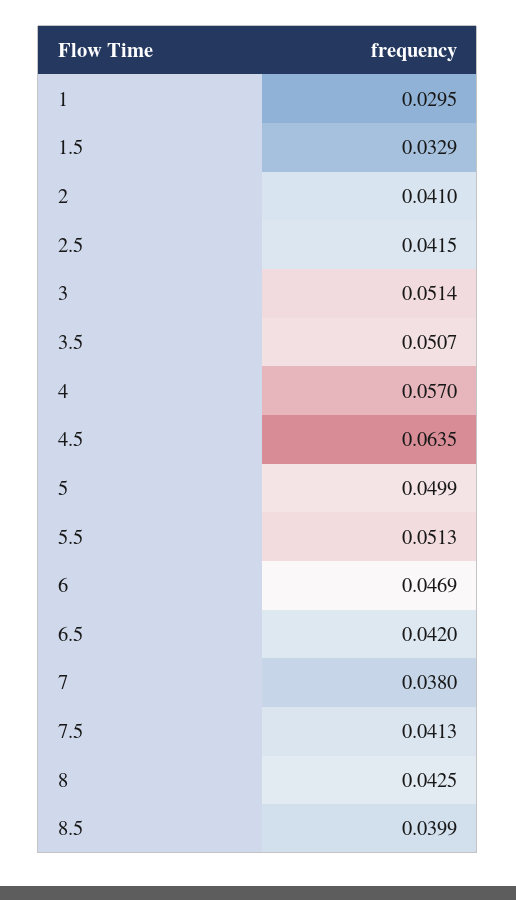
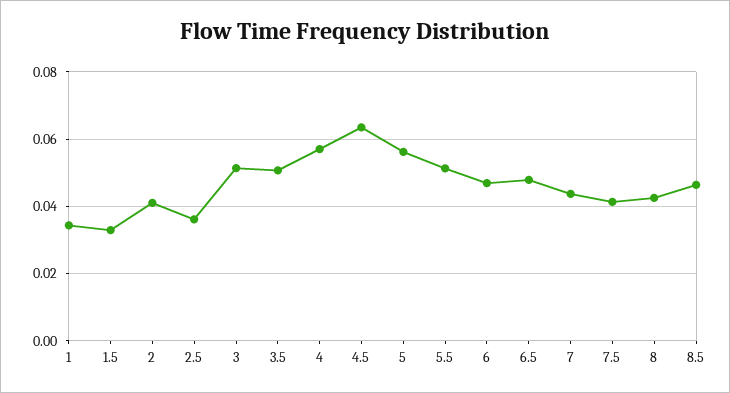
  {
-   "1": 0.0295,
+   "1": 0.034,
    "1.5": 0.0329,
    "2": 0.041,
-   "2.5": 0.0415,
+   "2.5": 0.036,
    "3": 0.0514,
    "3.5": 0.0507,
    "4": 0.057,
    "4.5": 0.0635,
-   "5": 0.0499,
+   "5": 0.056,
    "5.5": 0.0513,
    "6": 0.0469,
-   "6.5": 0.042,
+   "6.5": 0.048,
-   "7": 0.038,
+   "7": 0.044,
    "7.5": 0.0413,
    "8": 0.0425,
-   "8.5": 0.0399
+   "8.5": 0.046
  }

